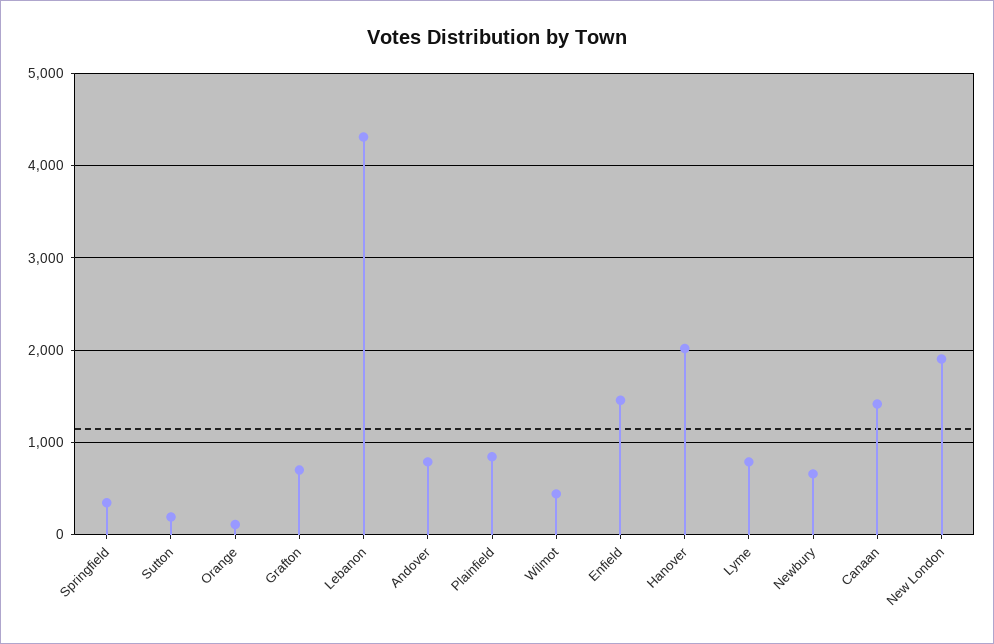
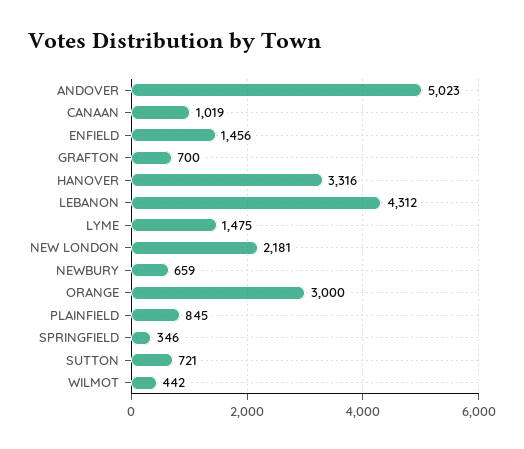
  {
    "Springfield": 346,
-   "Sutton": 200,
+   "Sutton": 721,
-   "Orange": 100,
+   "Orange": 3000,
    "Grafton": 700,
    "Lebanon": 4312,
-   "Andover": 800,
+   "Andover": 5023,
    "Plainfield": 845,
    "Wilmot": 442,
    "Enfield": 1456,
-   "Hanover": 2000,
+   "Hanover": 3316,
-   "Lyme": 800,
+   "Lyme": 1475,
    "Newbury": 659,
-   "Canaan": 1400,
+   "Canaan": 1019,
-   "New London": 1900
+   "New London": 2181
  }

